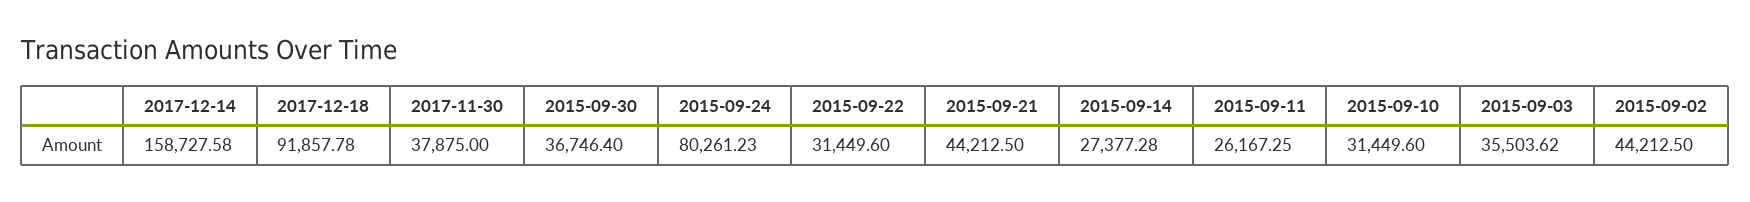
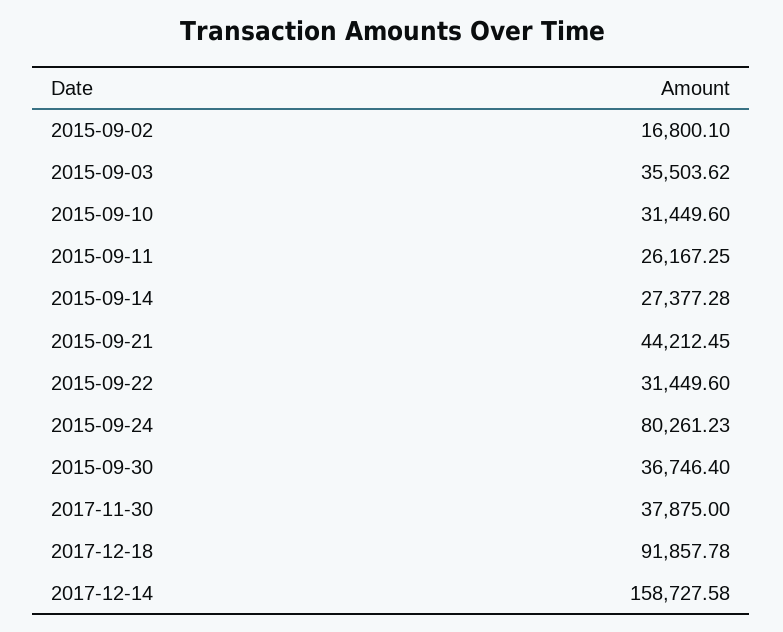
  {
    "2017-12-14": 158727.58,
    "2017-12-18": 91857.78,
    "2017-11-30": 37875,
    "2015-09-30": 36746.4,
    "2015-09-24": 80261.23,
    "2015-09-22": 31449.6,
-   "2015-09-21": 44212.5,
+   "2015-09-21": 44212.45,
    "2015-09-14": 27377.28,
    "2015-09-11": 26167.25,
    "2015-09-10": 31449.6,
    "2015-09-03": 35503.62,
-   "2015-09-02": 44212.5
+   "2015-09-02": 16800.1
  }

